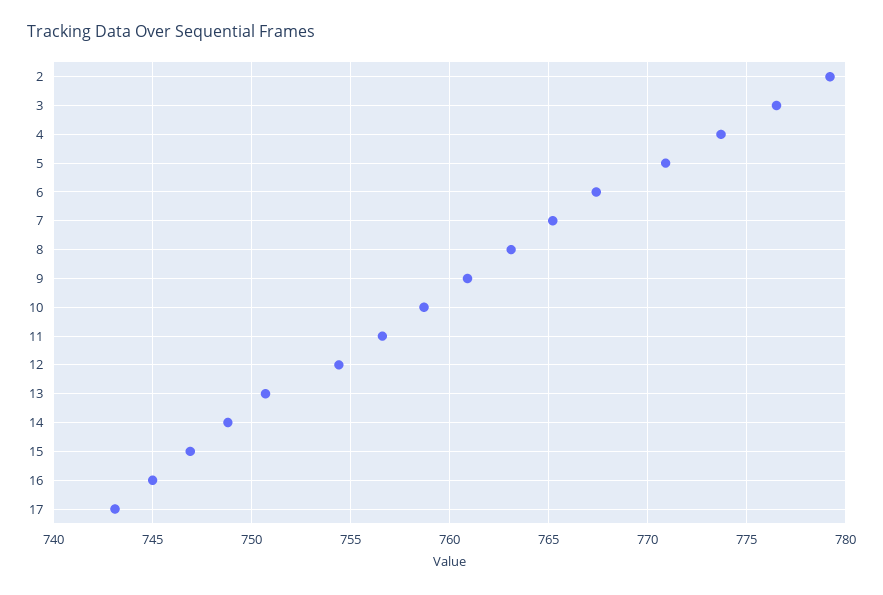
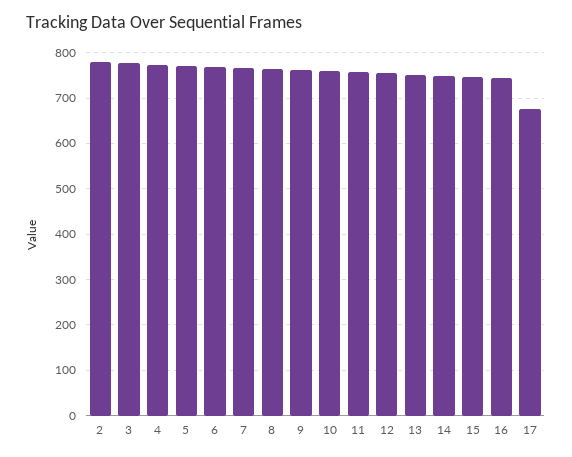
  {
    "2": 779,
    "3": 776.5,
    "4": 773.5,
    "5": 771,
    "6": 767.5,
    "7": 765,
    "8": 763,
    "9": 761,
    "10": 758.5,
    "11": 756.5,
    "12": 754.5,
    "13": 750.5,
    "14": 749,
    "15": 747,
    "16": 745,
-   "17": 743
+   "17": 680
  }

